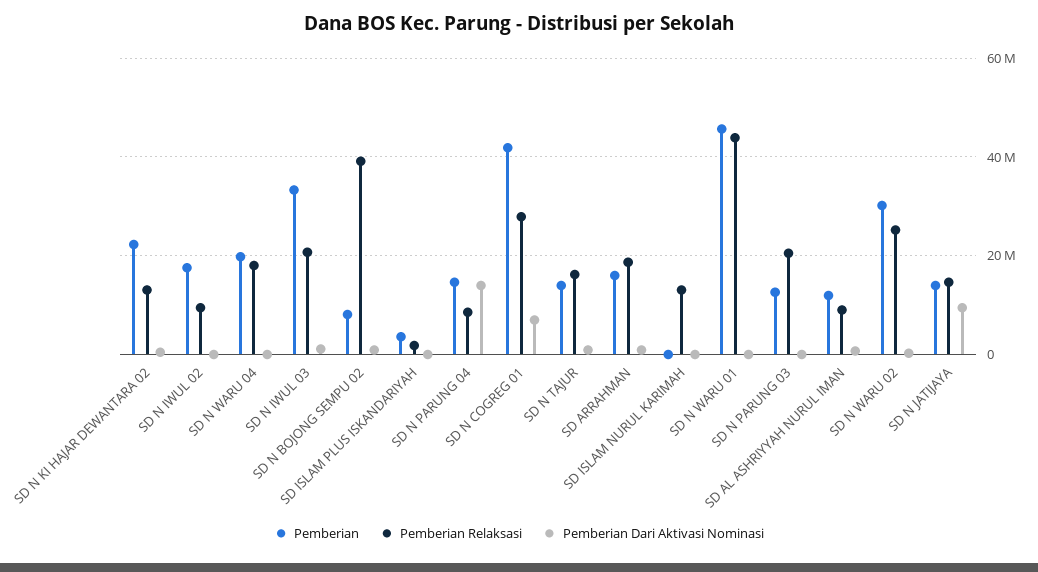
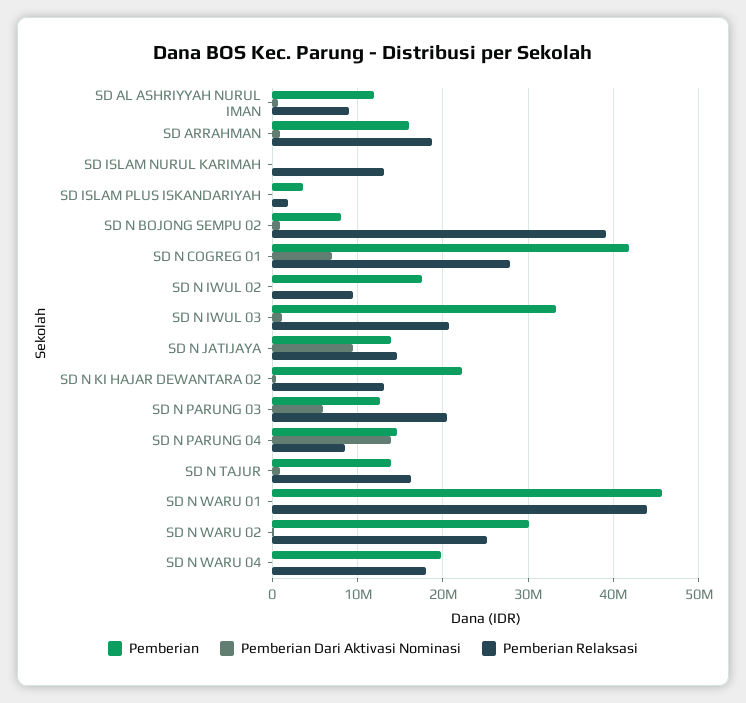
  {
    "Pemberian": {
      "SD N KI HAJAR DEWANTARA 02": 22000000,
      "SD N IWUL 02": 18000000,
      "SD N WARU 04": 20000000,
      "SD N IWUL 03": 33000000,
      "SD N BOJONG SEMPU 02": 8000000,
      "SD ISLAM PLUS ISKANDARIYAH": 4000000,
      "SD N PARUNG 04": 15000000,
      "SD N COGREG 01": 42000000,
      "SD N TAJUR": 14000000,
      "SD ARRAHMAN": 16000000,
      "SD ISLAM NURUL KARIMAH": 0,
      "SD N WARU 01": 46000000,
      "SD N PARUNG 03": 13000000,
      "SD AL ASHRIYYAH NURUL IMAN": 12000000,
      "SD N WARU 02": 30000000,
      "SD N JATIJAYA": 14000000
    },
    "Pemberian Relaksasi": {
      "SD N KI HAJAR DEWANTARA 02": 13000000,
      "SD N IWUL 02": 9000000,
      "SD N WARU 04": 18000000,
      "SD N IWUL 03": 21000000,
      "SD N BOJONG SEMPU 02": 39000000,
      "SD ISLAM PLUS ISKANDARIYAH": 2000000,
      "SD N PARUNG 04": 9000000,
      "SD N COGREG 01": 28000000,
      "SD N TAJUR": 16000000,
      "SD ARRAHMAN": 19000000,
      "SD ISLAM NURUL KARIMAH": 13000000,
      "SD N WARU 01": 44000000,
      "SD N PARUNG 03": 20000000,
      "SD AL ASHRIYYAH NURUL IMAN": 9000000,
      "SD N WARU 02": 25000000,
      "SD N JATIJAYA": 15000000
    },
    "Pemberian Dari Aktivasi Nominasi": {
      "SD N KI HAJAR DEWANTARA 02": 0,
      "SD N IWUL 02": 0,
      "SD N WARU 04": 0,
      "SD N IWUL 03": 1000000,
      "SD N BOJONG SEMPU 02": 1000000,
      "SD ISLAM PLUS ISKANDARIYAH": 0,
      "SD N PARUNG 04": 14000000,
      "SD N COGREG 01": 7000000,
      "SD N TAJUR": 1000000,
      "SD ARRAHMAN": 1000000,
      "SD ISLAM NURUL KARIMAH": 0,
      "SD N WARU 01": 0,
-     "SD N PARUNG 03": 0,
+     "SD N PARUNG 03": 6000000,
      "SD AL ASHRIYYAH NURUL IMAN": 1000000,
      "SD N WARU 02": 0,
      "SD N JATIJAYA": 9000000
    }
  }

